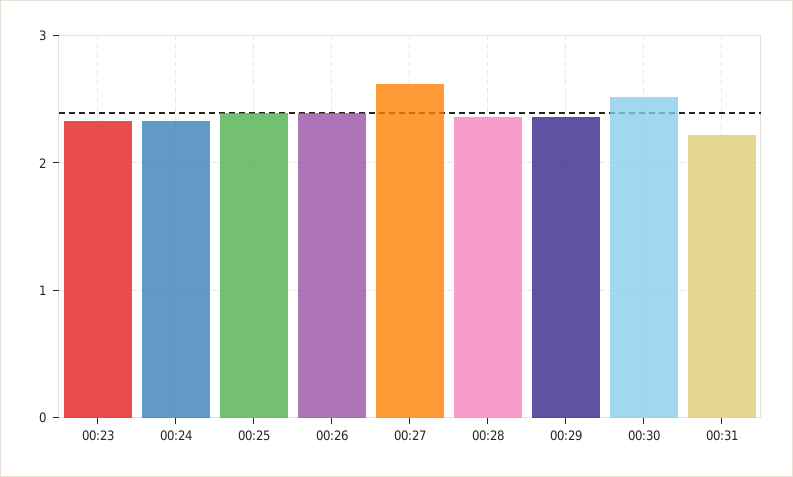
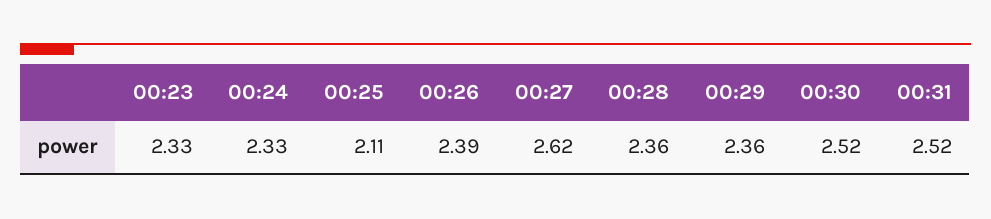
  {
    "00:23": 2.33,
    "00:24": 2.33,
-   "00:25": 2.4,
+   "00:25": 2.11,
    "00:26": 2.39,
    "00:27": 2.62,
    "00:28": 2.36,
    "00:29": 2.36,
    "00:30": 2.52,
-   "00:31": 2.2
+   "00:31": 2.52
  }

